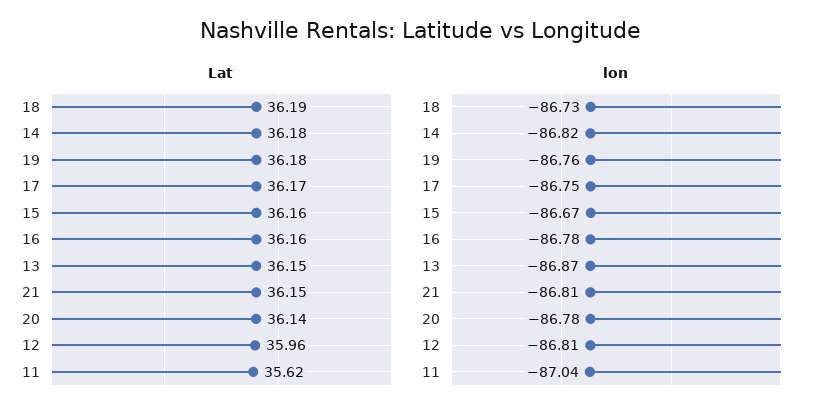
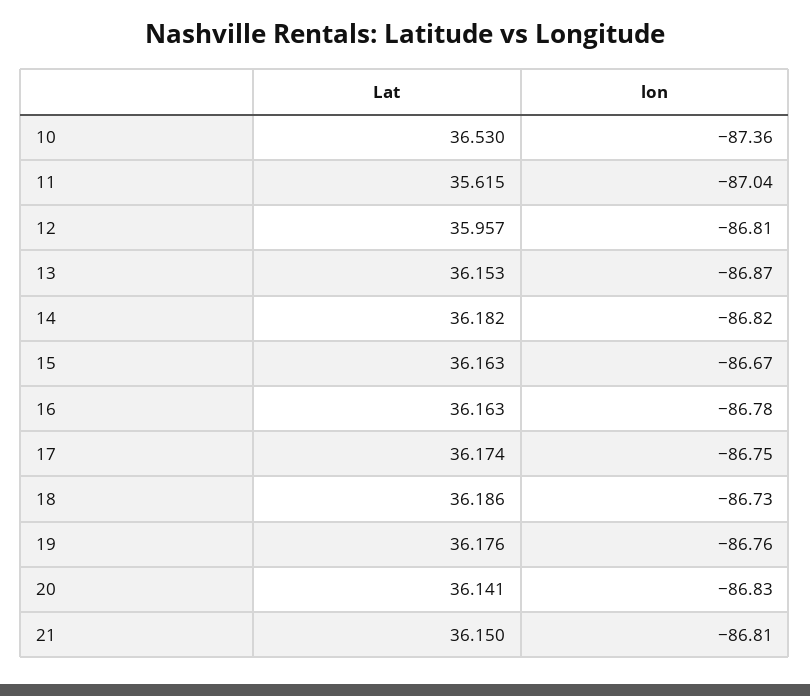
  {
    "Lat": {
      "18": 36.186,
      "14": 36.182,
      "19": 36.176,
      "17": 36.174,
      "15": 36.163,
      "16": 36.163,
      "13": 36.153,
      "21": 36.15,
      "20": 36.141,
      "12": 35.957,
-     "11": 35.615
+     "11": 35.615,
+     "10": 36.53
    },
    "lon": {
      "18": -86.73,
      "14": -86.82,
      "19": -86.76,
      "17": -86.75,
      "15": -86.67,
      "16": -86.78,
      "13": -86.87,
      "21": -86.81,
-     "20": -86.78,
+     "20": -86.83,
      "12": -86.81,
-     "11": -87.04
+     "11": -87.04,
+     "10": -87.36
    }
  }

